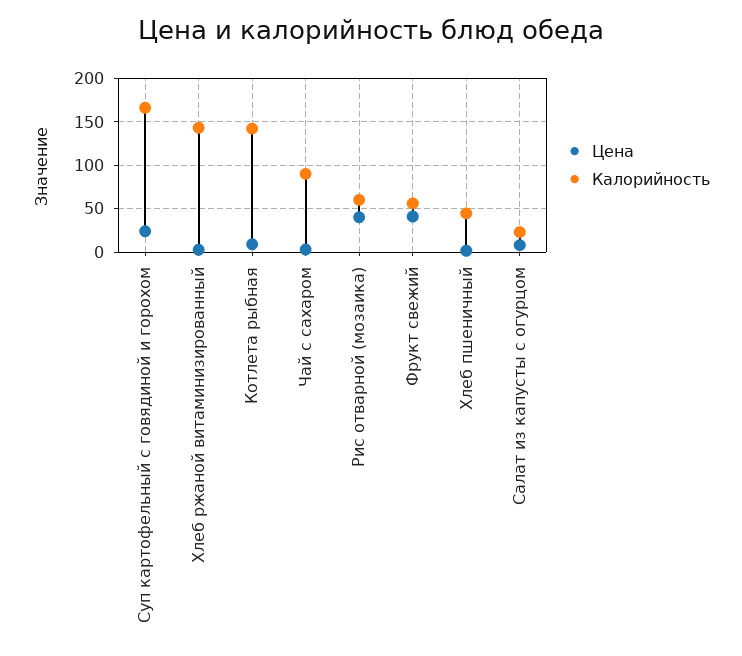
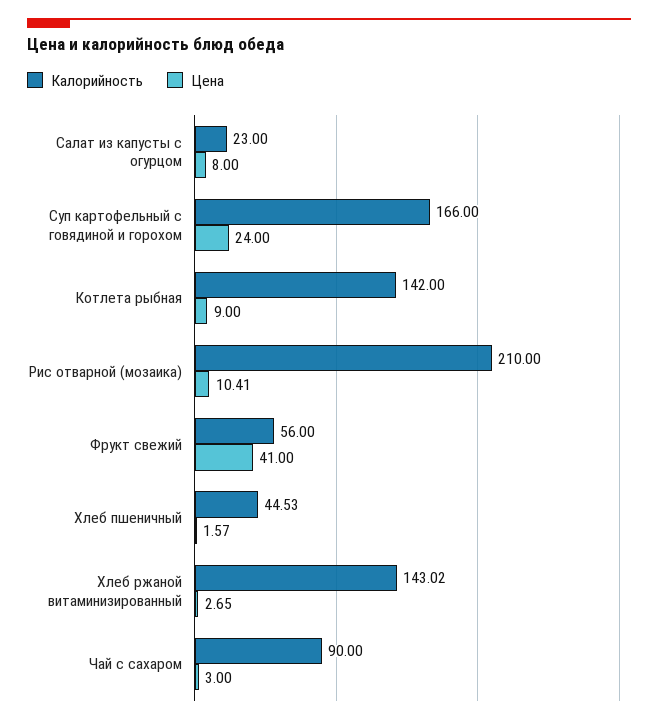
  {
    "Цена": {
      "Суп картофельный с говядиной и горохом": 24,
      "Хлеб ржаной витаминизированный": 2.65,
      "Котлета рыбная": 9,
      "Чай с сахаром": 3,
-     "Рис отварной (мозаика)": 40,
+     "Рис отварной (мозаика)": 10.41,
      "Фрукт свежий": 41,
      "Хлеб пшеничный": 1.57,
      "Салат из капусты с огурцом": 8
    },
    "Калорийность": {
      "Суп картофельный с говядиной и горохом": 166,
      "Хлеб ржаной витаминизированный": 143.02,
      "Котлета рыбная": 142,
      "Чай с сахаром": 90,
-     "Рис отварной (мозаика)": 60,
+     "Рис отварной (мозаика)": 210,
      "Фрукт свежий": 56,
      "Хлеб пшеничный": 44.53,
      "Салат из капусты с огурцом": 23
    }
  }

